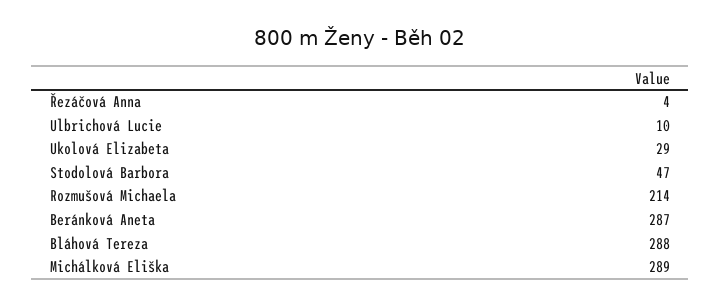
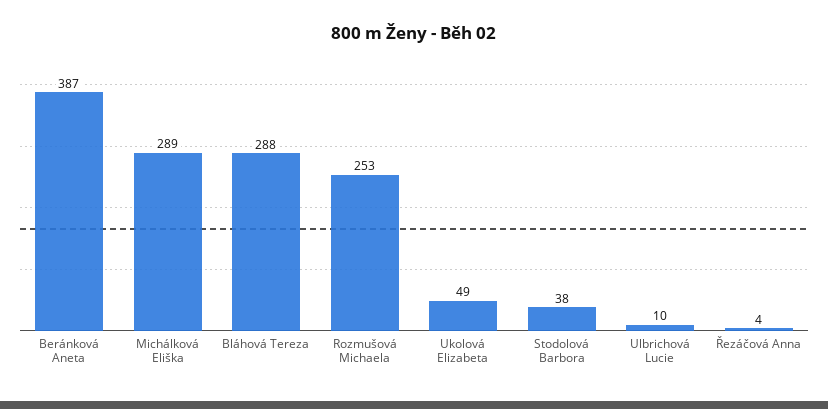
  {
    "Řezáčová Anna": 4,
    "Ulbrichová Lucie": 10,
-   "Ukolová Elizabeta": 29,
+   "Ukolová Elizabeta": 49,
-   "Stodolová Barbora": 47,
+   "Stodolová Barbora": 38,
-   "Rozmušová Michaela": 214,
+   "Rozmušová Michaela": 253,
-   "Beránková Aneta": 287,
+   "Beránková Aneta": 387,
    "Bláhová Tereza": 288,
    "Michálková Eliška": 289
  }

